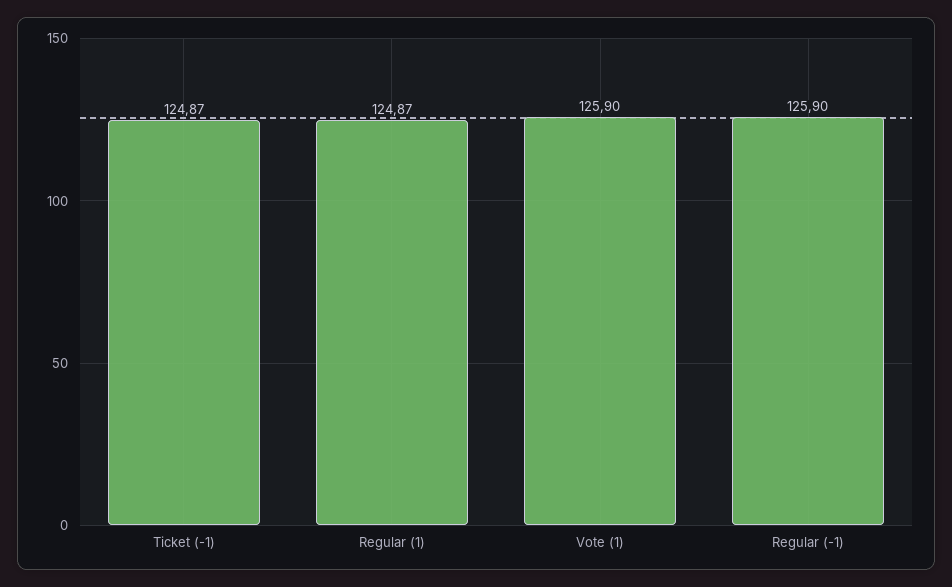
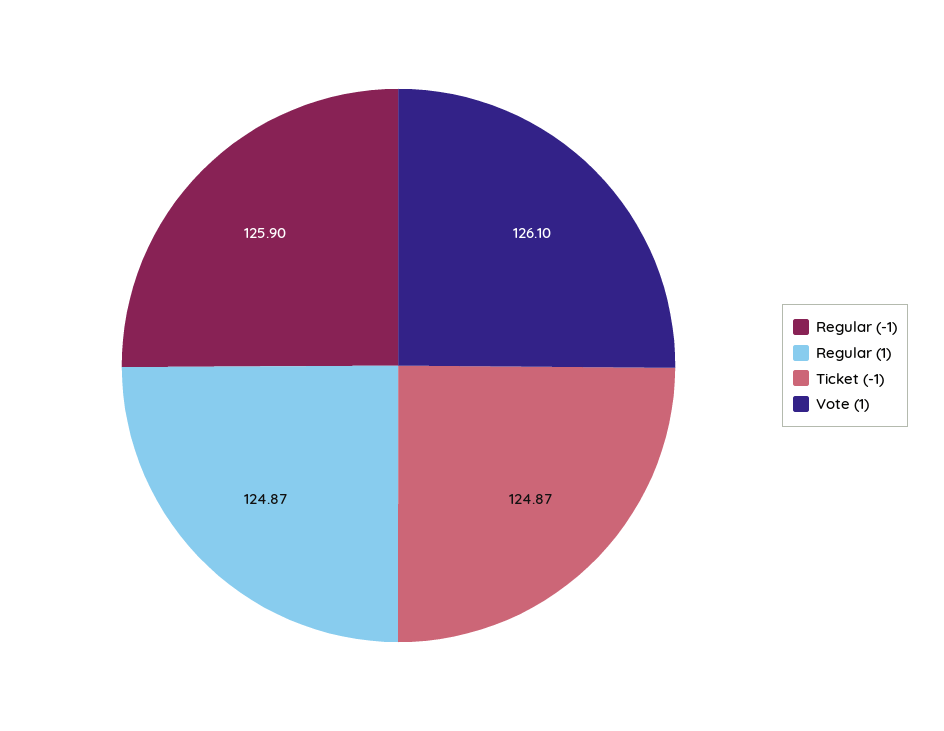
  {
    "Ticket (-1)": 124.87,
    "Regular (1)": 124.87,
-   "Vote (1)": 125.9,
+   "Vote (1)": 126.1,
    "Regular (-1)": 125.9
  }

